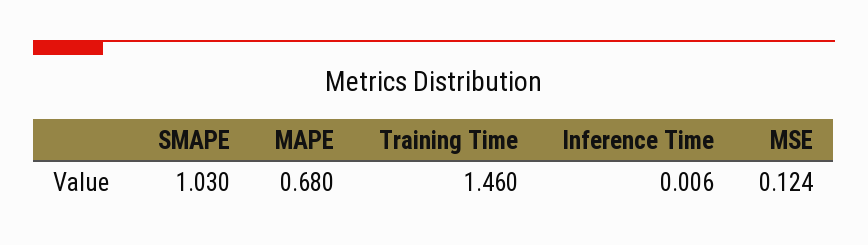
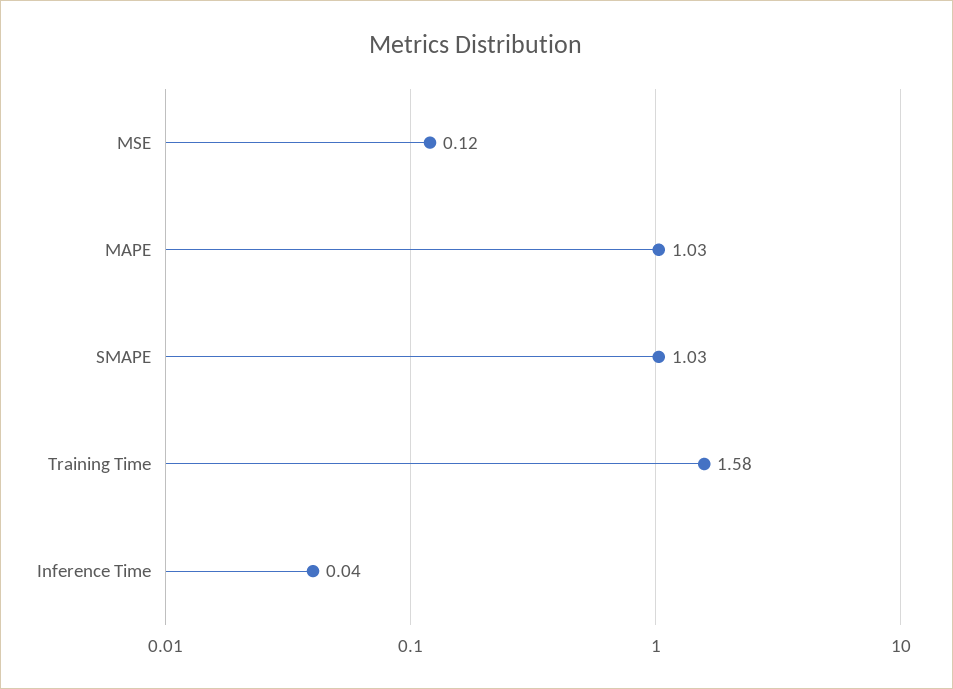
  {
    "SMAPE": 1.03,
-   "MAPE": 0.68,
+   "MAPE": 1.03,
-   "Training Time": 1.46,
+   "Training Time": 1.58,
-   "Inference Time": 0.006,
+   "Inference Time": 0.04,
    "MSE": 0.124
  }

